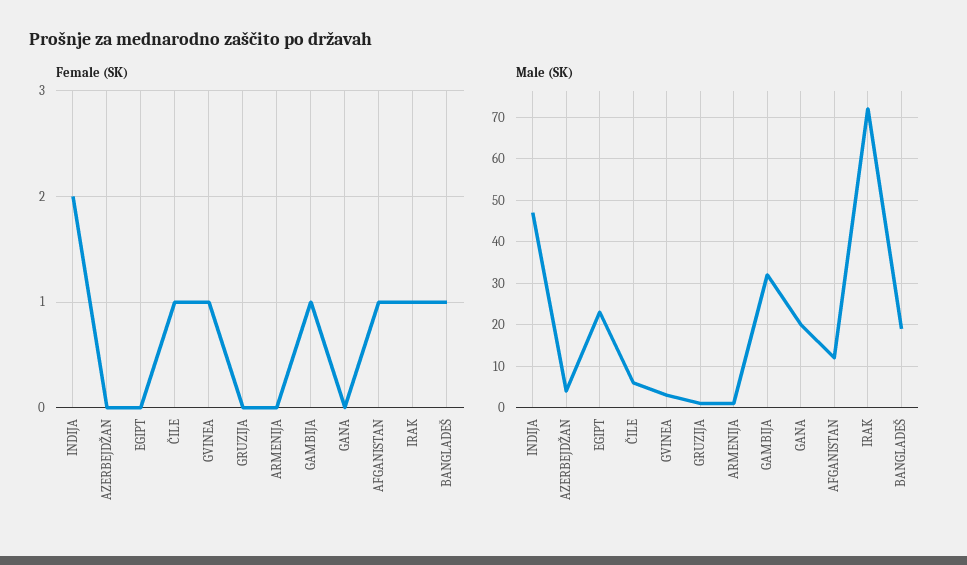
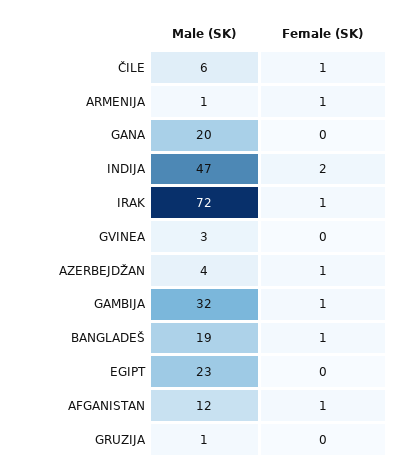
  {
    "Female (SK)": {
      "INDIJA": 2,
-     "AZERBEJDŽAN": 0,
+     "AZERBEJDŽAN": 1,
      "EGIPT": 0,
      "ČILE": 1,
-     "GVINEA": 1,
+     "GVINEA": 0,
      "GRUZIJA": 0,
-     "ARMENIJA": 0,
+     "ARMENIJA": 1,
      "GAMBIJA": 1,
      "GANA": 0,
      "AFGANISTAN": 1,
      "IRAK": 1,
      "BANGLADEŠ": 1
    },
    "Male (SK)": {
      "INDIJA": 47,
      "AZERBEJDŽAN": 4,
      "EGIPT": 23,
      "ČILE": 6,
      "GVINEA": 3,
      "GRUZIJA": 1,
      "ARMENIJA": 1,
      "GAMBIJA": 32,
      "GANA": 20,
      "AFGANISTAN": 12,
      "IRAK": 72,
      "BANGLADEŠ": 19
    }
  }

